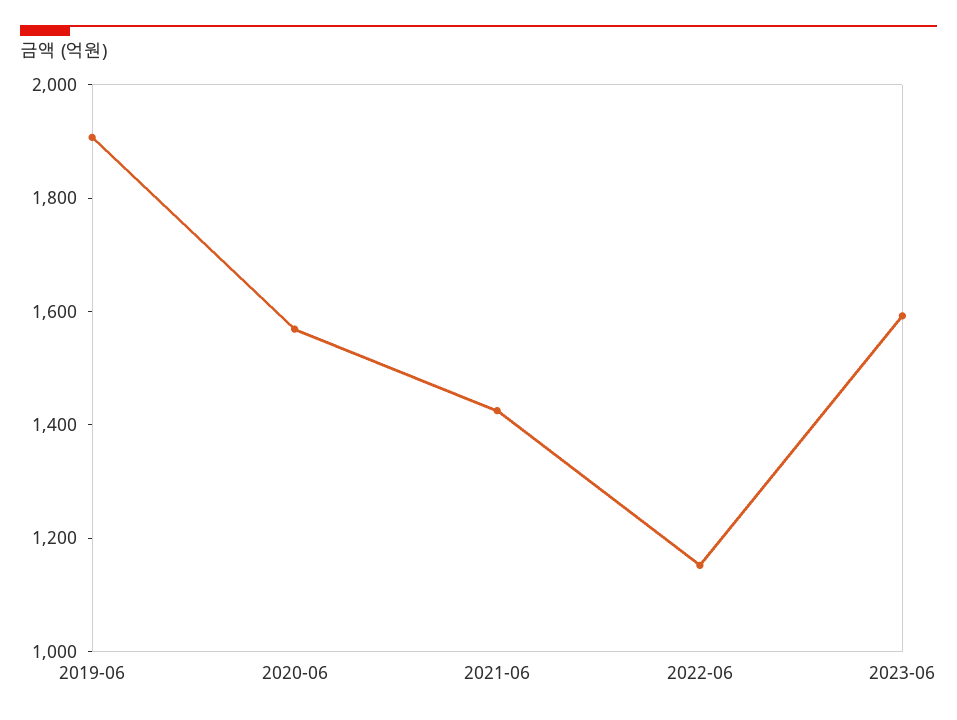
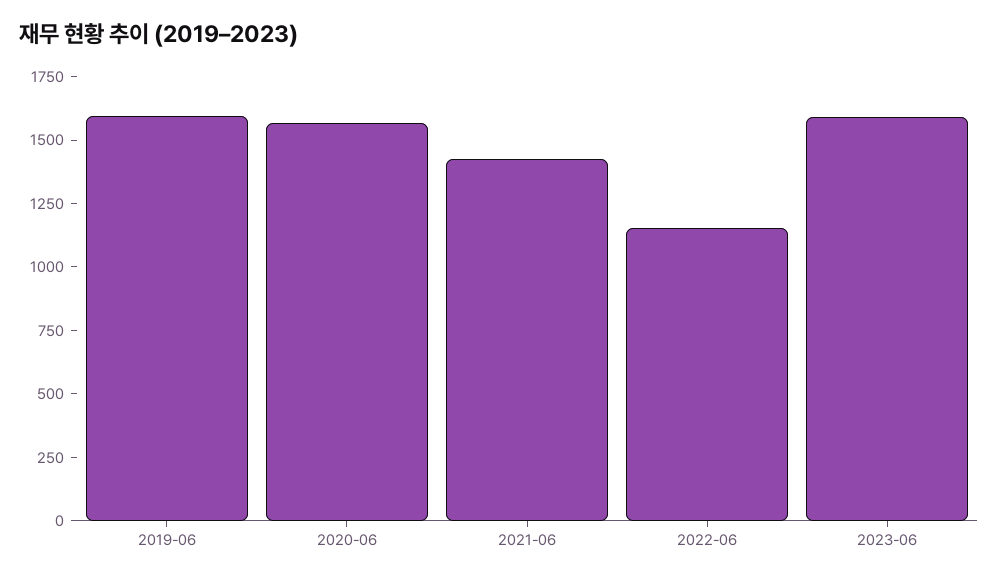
  {
-   "2019-06": 1900,
+   "2019-06": 1600,
    "2020-06": 1550,
    "2021-06": 1450,
    "2022-06": 1150,
    "2023-06": 1600
  }

